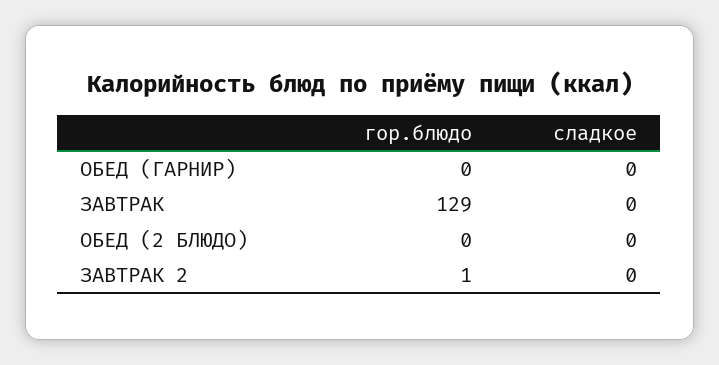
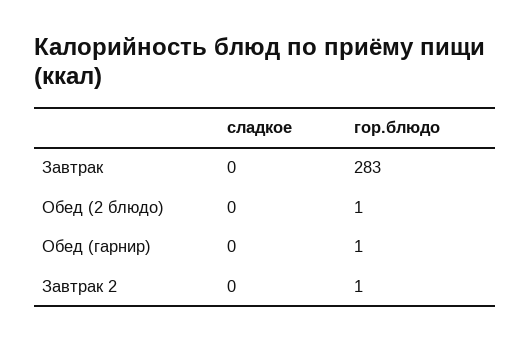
  {
    "гор.блюдо": {
-     "ОБЕД (ГАРНИР)": 0,
+     "ОБЕД (ГАРНИР)": 1,
-     "ЗАВТРАК": 129,
+     "ЗАВТРАК": 283,
-     "ОБЕД (2 БЛЮДО)": 0,
+     "ОБЕД (2 БЛЮДО)": 1,
      "ЗАВТРАК 2": 1
    },
    "сладкое": {
      "ОБЕД (ГАРНИР)": 0,
      "ЗАВТРАК": 0,
      "ОБЕД (2 БЛЮДО)": 0,
      "ЗАВТРАК 2": 0
    }
  }

